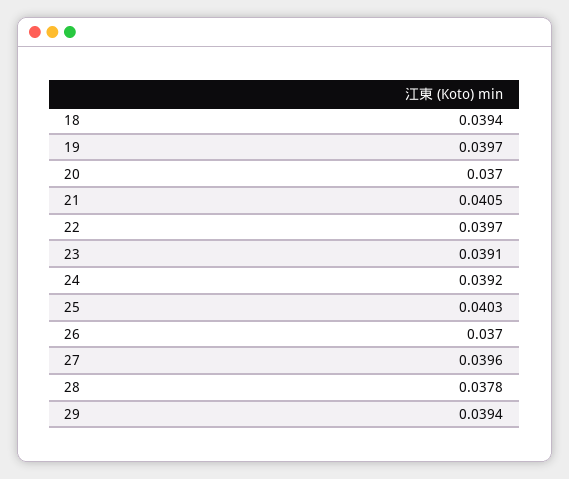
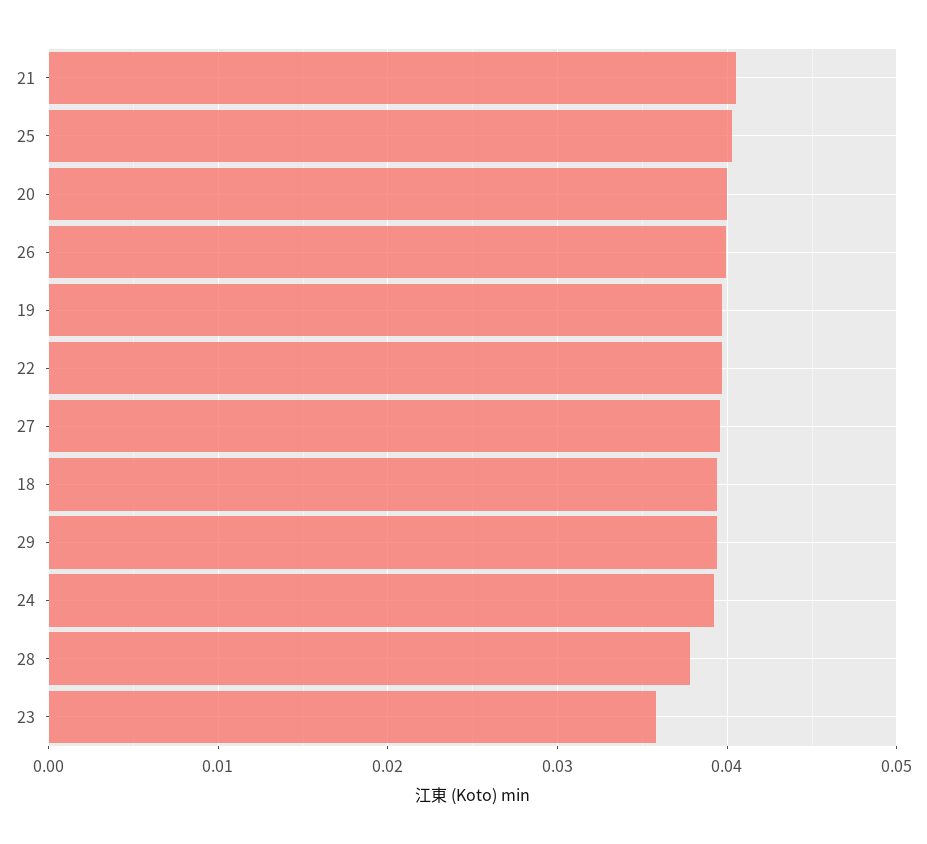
  {
    "18": 0.0394,
    "19": 0.0397,
-   "20": 0.037,
+   "20": 0.04,
    "21": 0.0405,
    "22": 0.0397,
-   "23": 0.0391,
+   "23": 0.036,
    "24": 0.0392,
    "25": 0.0403,
-   "26": 0.037,
+   "26": 0.04,
    "27": 0.0396,
    "28": 0.0378,
    "29": 0.0394
  }

